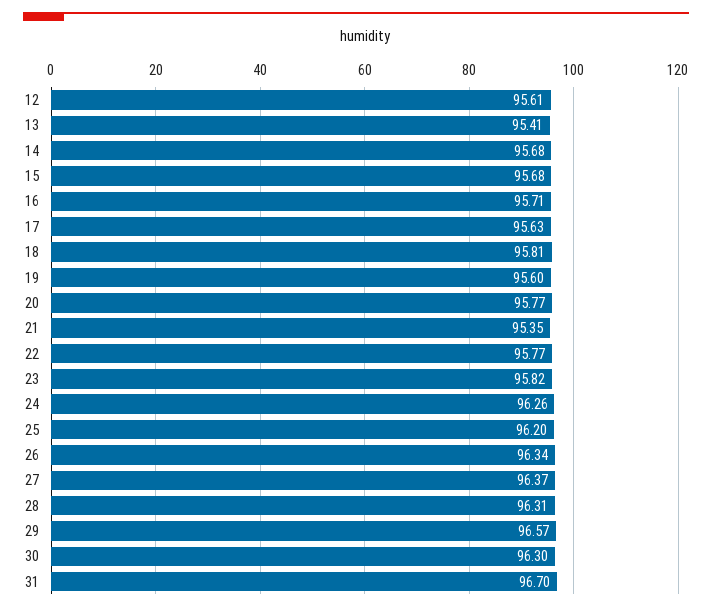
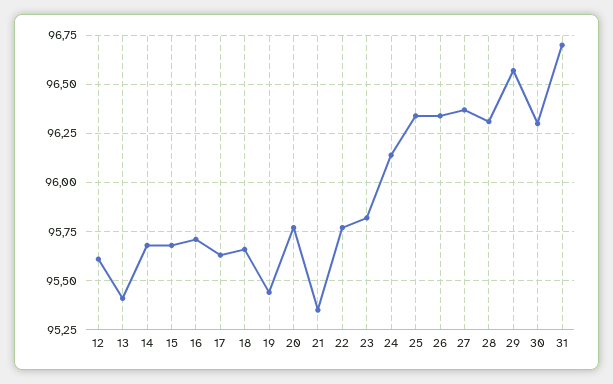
  {
    "12": 95.61,
    "13": 95.41,
    "14": 95.68,
    "15": 95.68,
    "16": 95.71,
    "17": 95.63,
-   "18": 95.81,
+   "18": 95.65,
-   "19": 95.6,
+   "19": 95.45,
    "20": 95.77,
    "21": 95.35,
    "22": 95.77,
    "23": 95.82,
-   "24": 96.26,
+   "24": 96.15,
-   "25": 96.2,
+   "25": 96.35,
    "26": 96.34,
    "27": 96.37,
    "28": 96.31,
    "29": 96.57,
    "30": 96.3,
    "31": 96.7
  }

